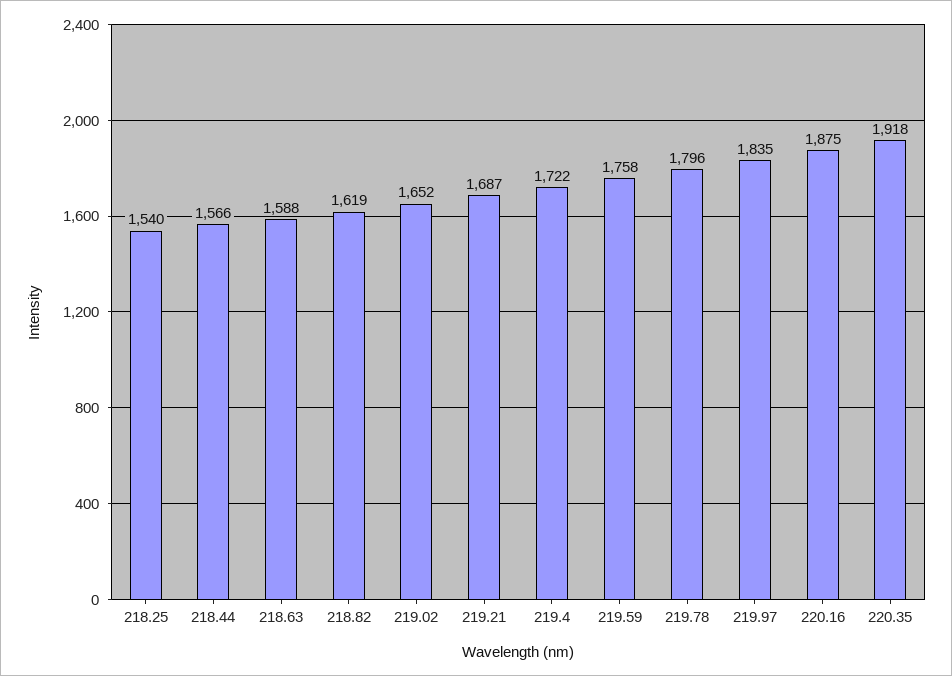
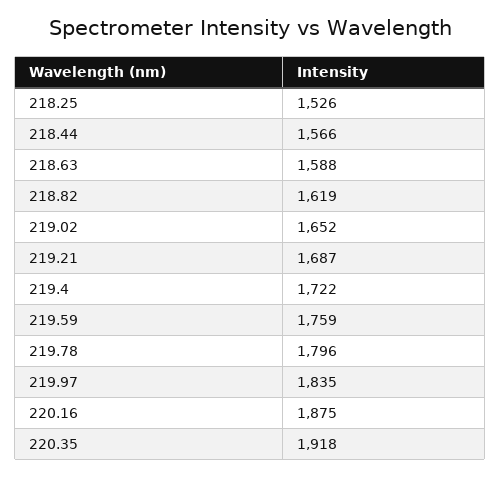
  {
-   "218.25": 1540,
+   "218.25": 1526,
    "218.44": 1566,
    "218.63": 1588,
    "218.82": 1619,
    "219.02": 1652,
    "219.21": 1687,
    "219.4": 1722,
-   "219.59": 1758,
+   "219.59": 1759,
    "219.78": 1796,
    "219.97": 1835,
    "220.16": 1875,
    "220.35": 1918
  }

